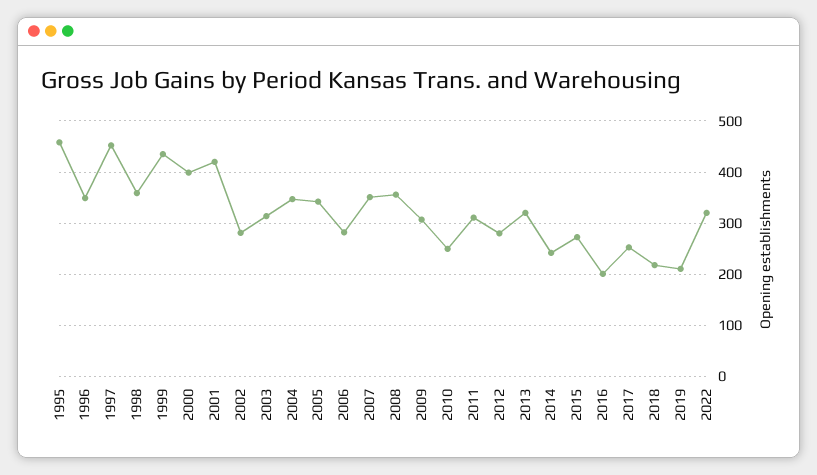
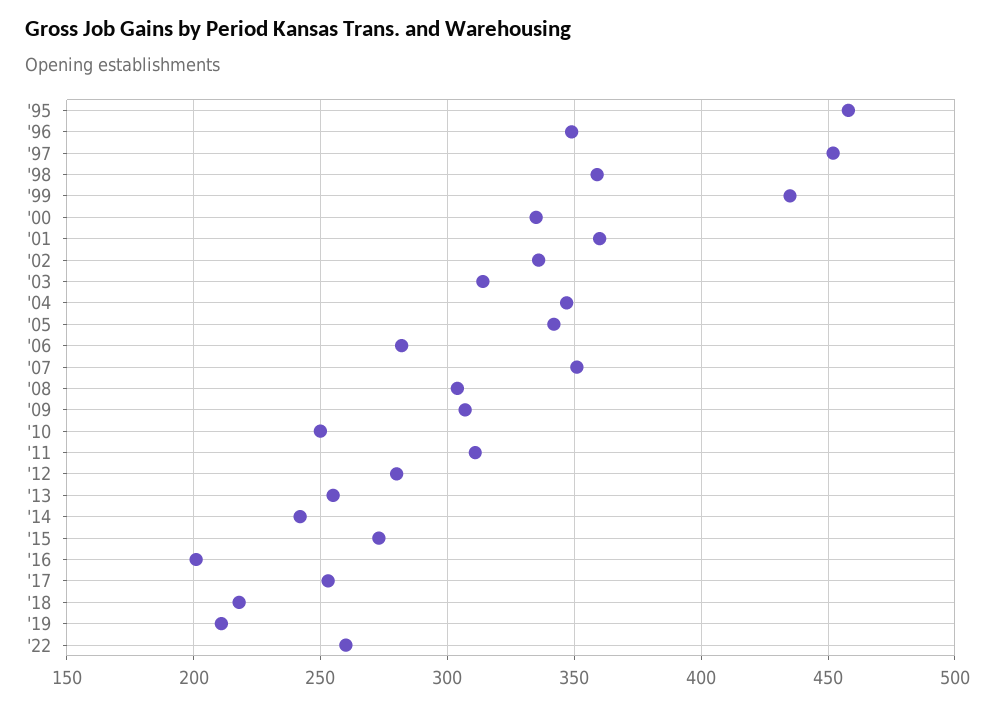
  {
    "1995": 460,
    "1996": 350,
    "1997": 450,
    "1998": 360,
    "1999": 435,
-   "2000": 400,
+   "2000": 335,
-   "2001": 420,
+   "2001": 360,
-   "2002": 280,
+   "2002": 335,
    "2003": 315,
    "2004": 345,
    "2005": 340,
    "2006": 280,
    "2007": 350,
-   "2008": 360,
+   "2008": 305,
    "2009": 305,
    "2010": 250,
    "2011": 310,
    "2012": 280,
-   "2013": 320,
+   "2013": 255,
    "2014": 240,
    "2015": 275,
    "2016": 200,
    "2017": 255,
    "2018": 220,
    "2019": 210,
-   "2022": 320
+   "2022": 260
  }

